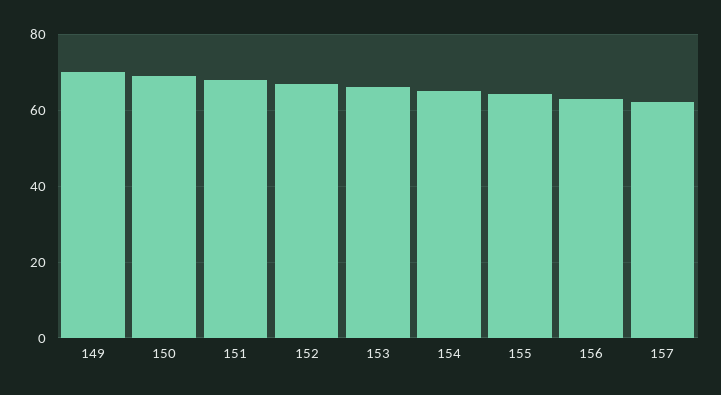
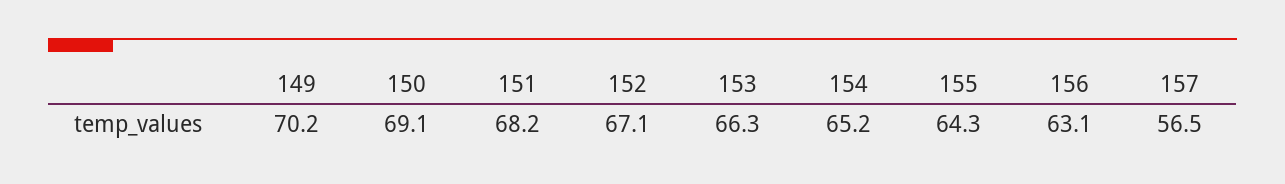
  {
    "149": 70.2,
    "150": 69.1,
    "151": 68.2,
    "152": 67.1,
    "153": 66.3,
    "154": 65.2,
    "155": 64.3,
    "156": 63.1,
-   "157": 62
+   "157": 56.5
  }

